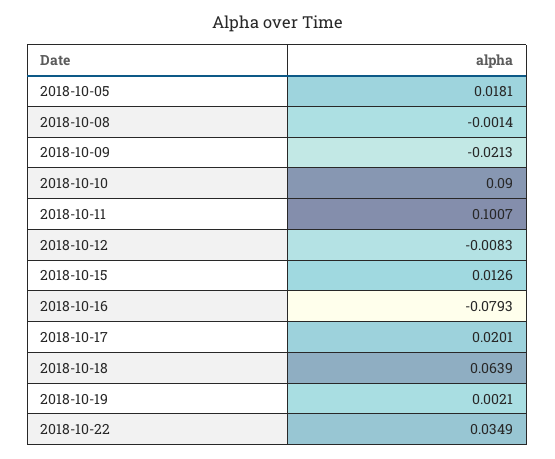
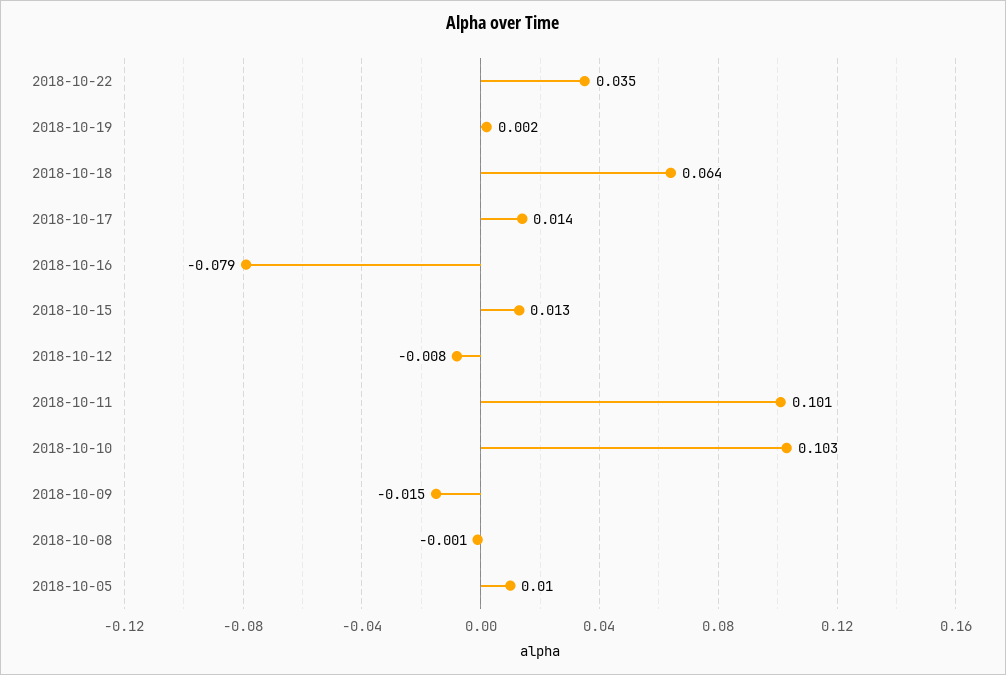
  {
-   "2018-10-05": 0.0181,
+   "2018-10-05": 0.01,
    "2018-10-08": -0.0014,
-   "2018-10-09": -0.0213,
+   "2018-10-09": -0.015,
-   "2018-10-10": 0.09,
+   "2018-10-10": 0.103,
    "2018-10-11": 0.1007,
    "2018-10-12": -0.0083,
    "2018-10-15": 0.0126,
    "2018-10-16": -0.0793,
-   "2018-10-17": 0.0201,
+   "2018-10-17": 0.014,
    "2018-10-18": 0.0639,
    "2018-10-19": 0.0021,
    "2018-10-22": 0.0349
  }

